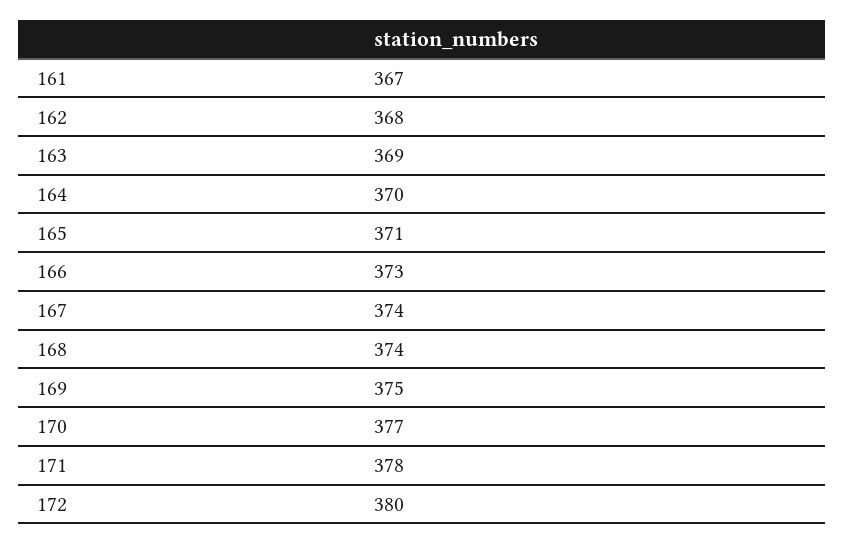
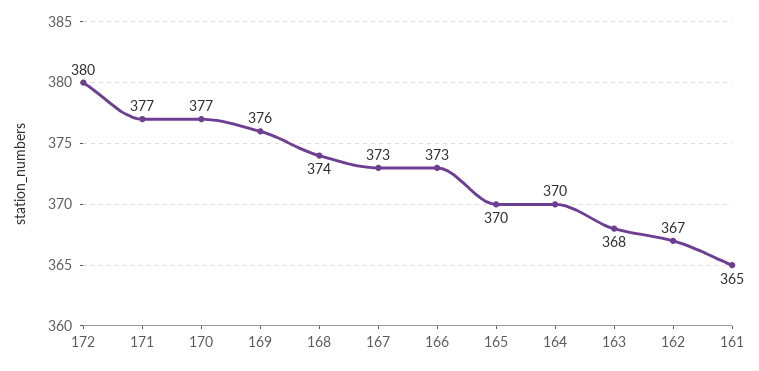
  {
-   "161": 367,
+   "161": 365,
-   "162": 368,
+   "162": 367,
-   "163": 369,
+   "163": 368,
    "164": 370,
-   "165": 371,
+   "165": 370,
    "166": 373,
-   "167": 374,
+   "167": 373,
    "168": 374,
-   "169": 375,
+   "169": 376,
    "170": 377,
-   "171": 378,
+   "171": 377,
    "172": 380
  }

